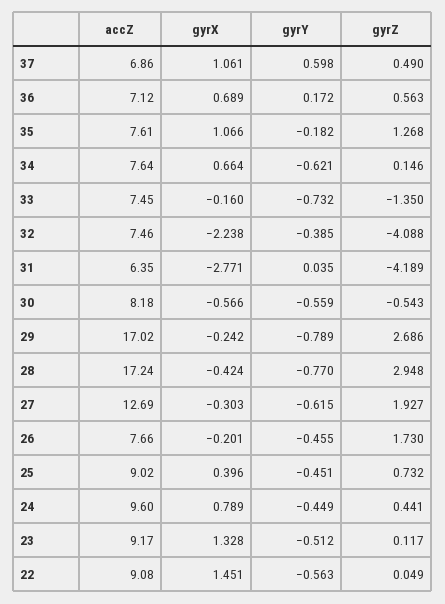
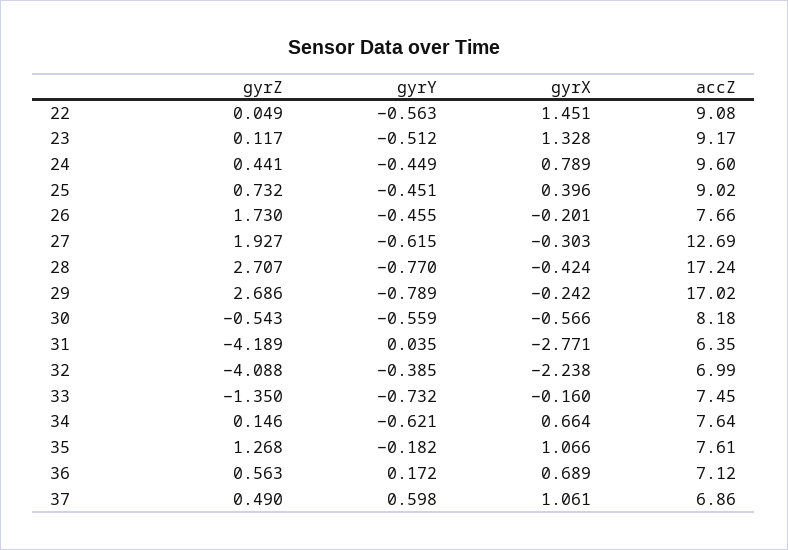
  {
    "accZ": {
      "37": 6.86,
      "36": 7.12,
      "35": 7.61,
      "34": 7.64,
      "33": 7.45,
-     "32": 7.46,
+     "32": 6.99,
      "31": 6.35,
      "30": 8.18,
      "29": 17.02,
      "28": 17.24,
      "27": 12.69,
      "26": 7.66,
      "25": 9.02,
      "24": 9.6,
      "23": 9.17,
      "22": 9.08
    },
    "gyrX": {
      "37": 1.061,
      "36": 0.689,
      "35": 1.066,
      "34": 0.664,
      "33": -0.16,
      "32": -2.238,
      "31": -2.771,
      "30": -0.566,
      "29": -0.242,
      "28": -0.424,
      "27": -0.303,
      "26": -0.201,
      "25": 0.396,
      "24": 0.789,
      "23": 1.328,
      "22": 1.451
    },
    "gyrY": {
      "37": 0.598,
      "36": 0.172,
      "35": -0.182,
      "34": -0.621,
      "33": -0.732,
      "32": -0.385,
      "31": 0.035,
      "30": -0.559,
      "29": -0.789,
      "28": -0.77,
      "27": -0.615,
      "26": -0.455,
      "25": -0.451,
      "24": -0.449,
      "23": -0.512,
      "22": -0.563
    },
    "gyrZ": {
      "37": 0.49,
      "36": 0.563,
      "35": 1.268,
      "34": 0.146,
      "33": -1.35,
      "32": -4.088,
      "31": -4.189,
      "30": -0.543,
      "29": 2.686,
-     "28": 2.948,
+     "28": 2.707,
      "27": 1.927,
      "26": 1.73,
      "25": 0.732,
      "24": 0.441,
      "23": 0.117,
      "22": 0.049
    }
  }

